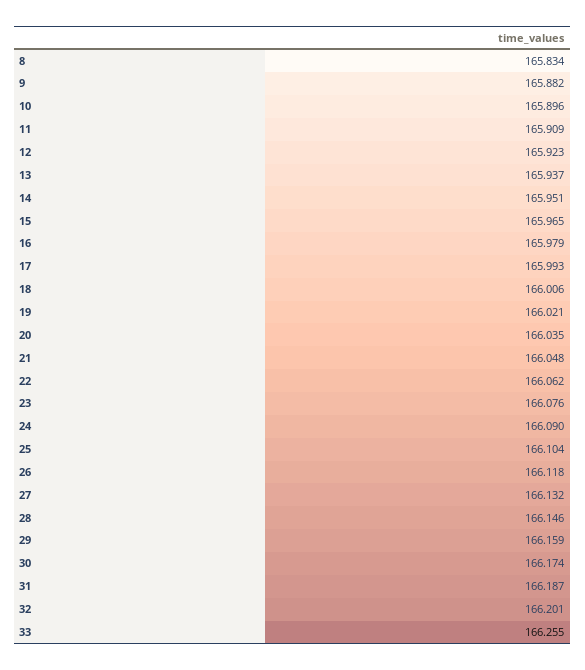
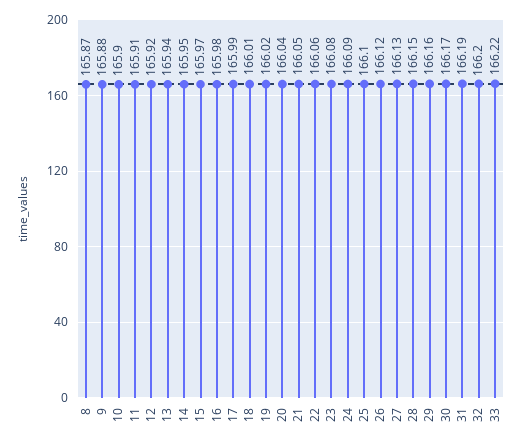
  {
-   "8": 165.834,
+   "8": 165.87,
    "9": 165.882,
    "10": 165.896,
    "11": 165.909,
    "12": 165.923,
    "13": 165.937,
    "14": 165.951,
    "15": 165.965,
    "16": 165.979,
    "17": 165.993,
    "18": 166.006,
    "19": 166.021,
    "20": 166.035,
    "21": 166.048,
    "22": 166.062,
    "23": 166.076,
    "24": 166.09,
    "25": 166.104,
    "26": 166.118,
    "27": 166.132,
    "28": 166.146,
    "29": 166.159,
    "30": 166.174,
    "31": 166.187,
    "32": 166.201,
-   "33": 166.255
+   "33": 166.22
  }

